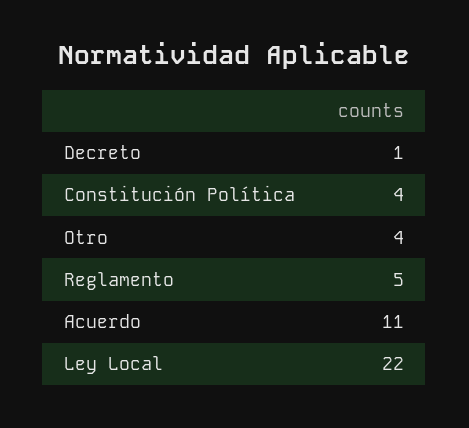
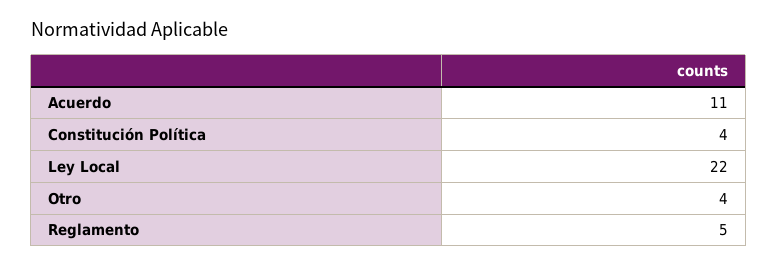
  {
-   "Decreto": 1,
    "Constitución Política": 4,
    "Otro": 4,
    "Reglamento": 5,
    "Acuerdo": 11,
    "Ley Local": 22
  }

